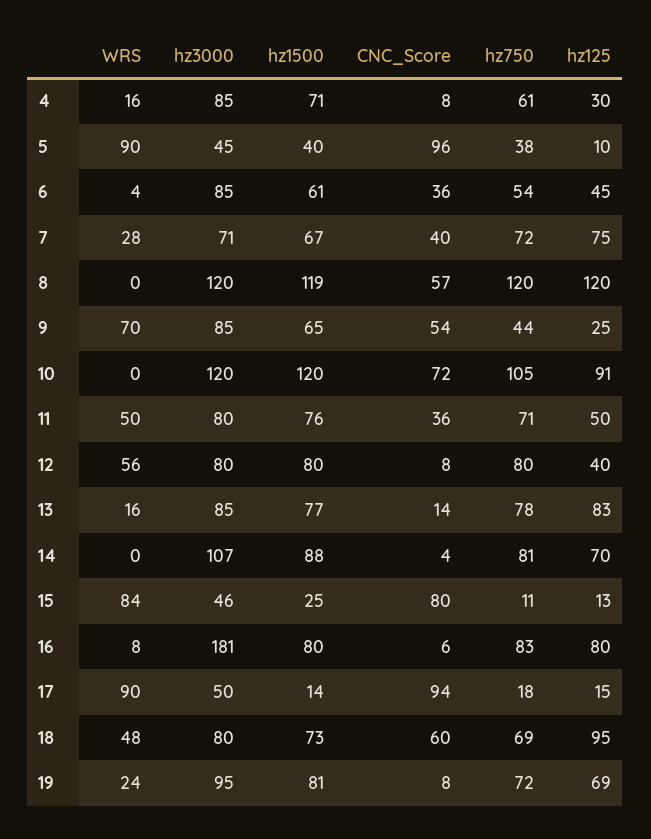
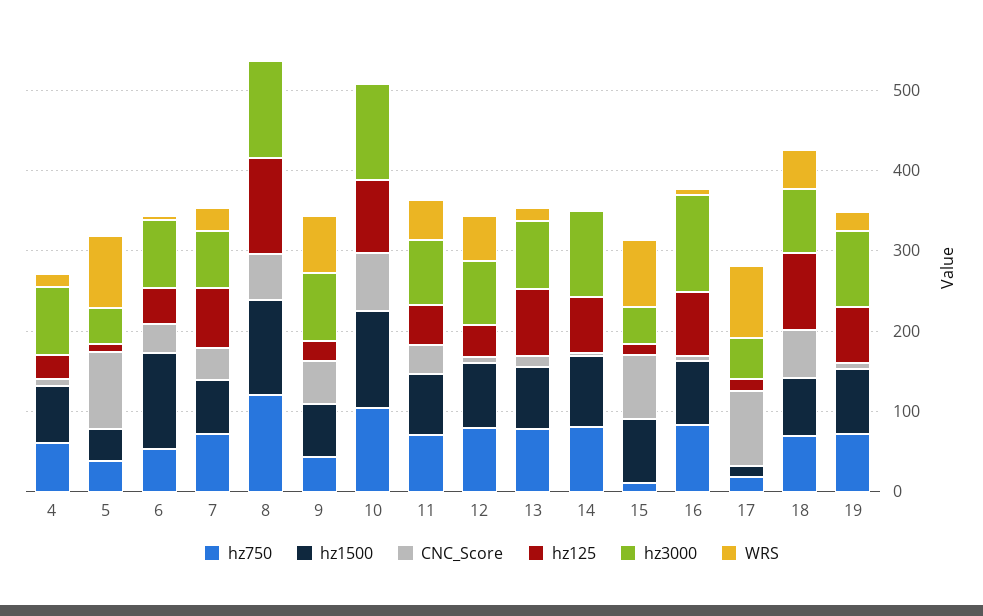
  {
    "WRS": {
      "4": 16,
      "5": 90,
      "6": 4,
      "7": 28,
      "8": 0,
      "9": 70,
      "10": 0,
      "11": 50,
      "12": 56,
      "13": 16,
      "14": 0,
      "15": 84,
      "16": 8,
      "17": 90,
      "18": 48,
      "19": 24
    },
    "hz3000": {
      "4": 85,
      "5": 45,
      "6": 85,
      "7": 71,
      "8": 120,
      "9": 85,
      "10": 120,
      "11": 80,
      "12": 80,
      "13": 85,
      "14": 107,
      "15": 46,
-     "16": 181,
+     "16": 120,
      "17": 50,
      "18": 80,
      "19": 95
    },
    "hz1500": {
      "4": 71,
      "5": 40,
-     "6": 61,
+     "6": 120,
      "7": 67,
      "8": 119,
      "9": 65,
      "10": 120,
      "11": 76,
      "12": 80,
      "13": 77,
      "14": 88,
-     "15": 25,
+     "15": 80,
      "16": 80,
      "17": 14,
      "18": 73,
      "19": 81
    },
    "CNC_Score": {
      "4": 8,
      "5": 96,
      "6": 36,
      "7": 40,
      "8": 57,
      "9": 54,
      "10": 72,
      "11": 36,
      "12": 8,
      "13": 14,
      "14": 4,
      "15": 80,
      "16": 6,
      "17": 94,
      "18": 60,
      "19": 8
    },
    "hz750": {
      "4": 61,
      "5": 38,
      "6": 54,
      "7": 72,
      "8": 120,
      "9": 44,
      "10": 105,
      "11": 71,
      "12": 80,
      "13": 78,
      "14": 81,
      "15": 11,
      "16": 83,
      "17": 18,
      "18": 69,
      "19": 72
    },
    "hz125": {
      "4": 30,
      "5": 10,
      "6": 45,
      "7": 75,
      "8": 120,
      "9": 25,
      "10": 91,
      "11": 50,
      "12": 40,
      "13": 83,
      "14": 70,
      "15": 13,
      "16": 80,
      "17": 15,
      "18": 95,
      "19": 69
    }
  }

